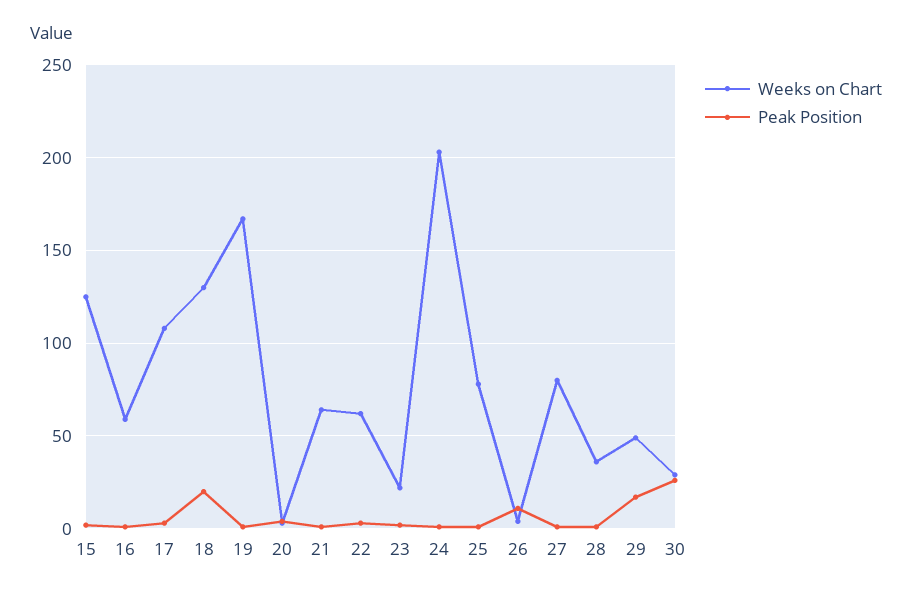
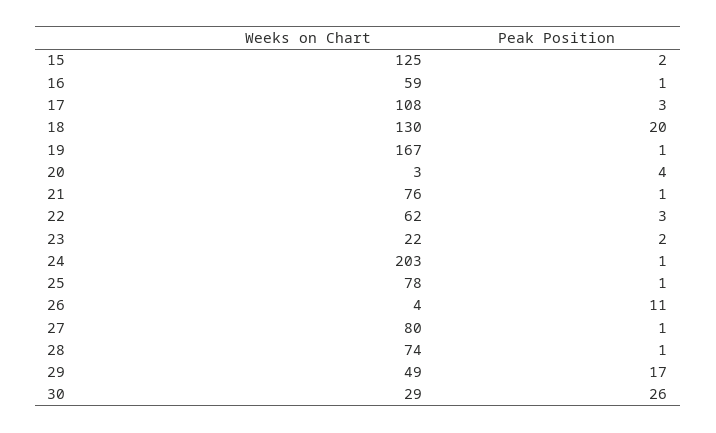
  {
    "Weeks on Chart": {
      "15": 125,
      "16": 59,
      "17": 108,
      "18": 130,
      "19": 167,
      "20": 3,
-     "21": 65,
+     "21": 76,
      "22": 62,
      "23": 22,
      "24": 203,
      "25": 78,
      "26": 4,
      "27": 80,
-     "28": 35,
+     "28": 74,
      "29": 49,
      "30": 29
    },
    "Peak Position": {
      "15": 2,
      "16": 1,
      "17": 3,
      "18": 20,
      "19": 1,
      "20": 4,
      "21": 1,
      "22": 3,
      "23": 2,
      "24": 1,
      "25": 1,
      "26": 11,
      "27": 1,
      "28": 1,
      "29": 17,
      "30": 26
    }
  }

